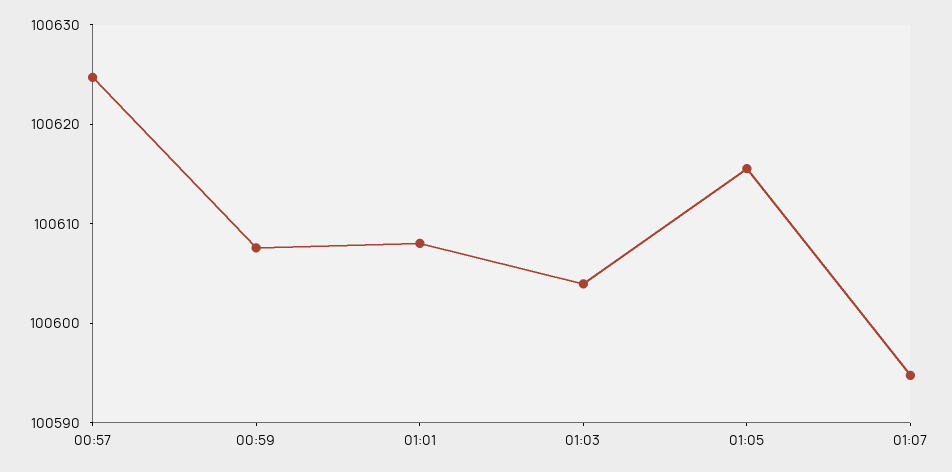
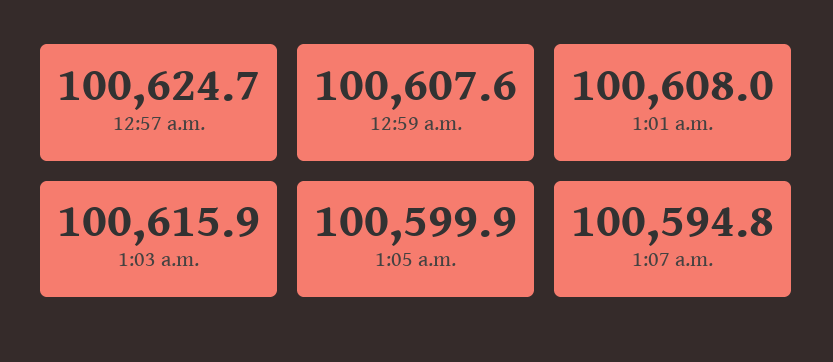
  {
    "00:57": 100624.7,
    "00:59": 100607.6,
    "01:01": 100608,
-   "01:03": 100604,
+   "01:03": 100615.9,
-   "01:05": 100616,
+   "01:05": 100599.9,
    "01:07": 100594.8
  }

